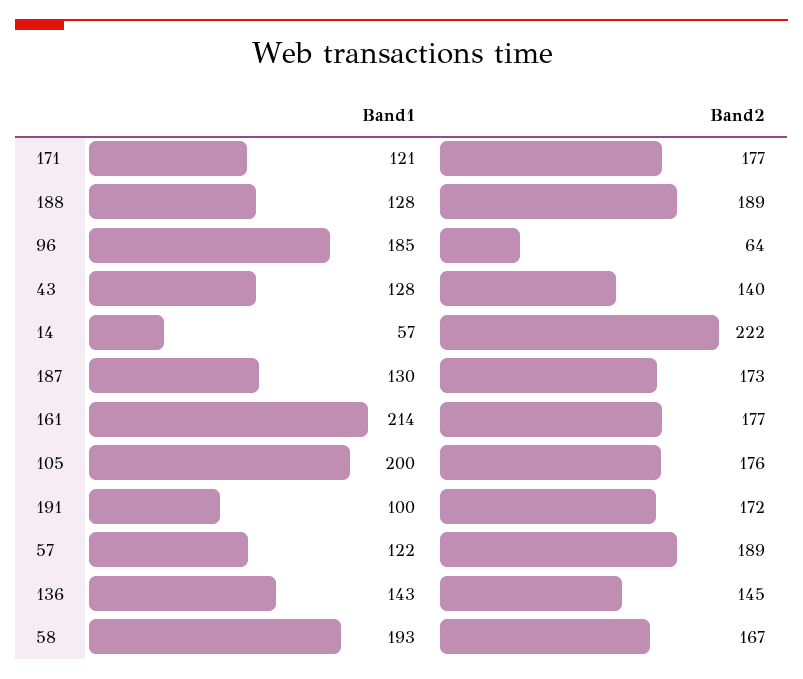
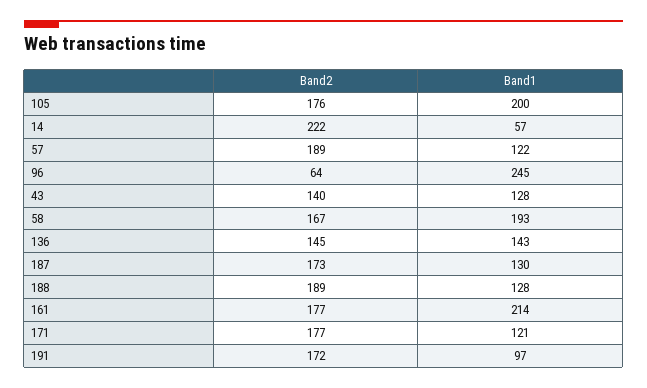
  {
    "Band1": {
      "171": 121,
      "188": 128,
-     "96": 185,
+     "96": 245,
      "43": 128,
      "14": 57,
      "187": 130,
      "161": 214,
      "105": 200,
-     "191": 100,
+     "191": 97,
      "57": 122,
      "136": 143,
      "58": 193
    },
    "Band2": {
      "171": 177,
      "188": 189,
      "96": 64,
      "43": 140,
      "14": 222,
      "187": 173,
      "161": 177,
      "105": 176,
      "191": 172,
      "57": 189,
      "136": 145,
      "58": 167
    }
  }

